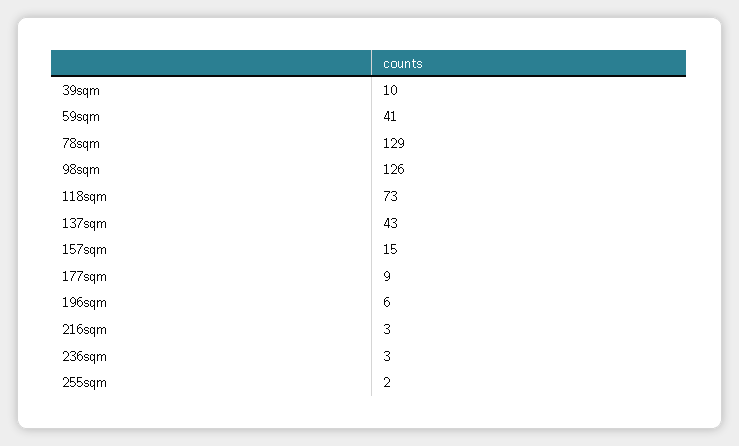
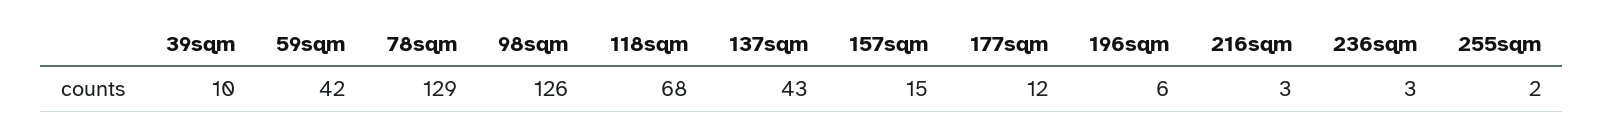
  {
    "39sqm": 10,
-   "59sqm": 41,
+   "59sqm": 42,
    "78sqm": 129,
    "98sqm": 126,
-   "118sqm": 73,
+   "118sqm": 68,
    "137sqm": 43,
    "157sqm": 15,
-   "177sqm": 9,
+   "177sqm": 12,
    "196sqm": 6,
    "216sqm": 3,
    "236sqm": 3,
    "255sqm": 2
  }

